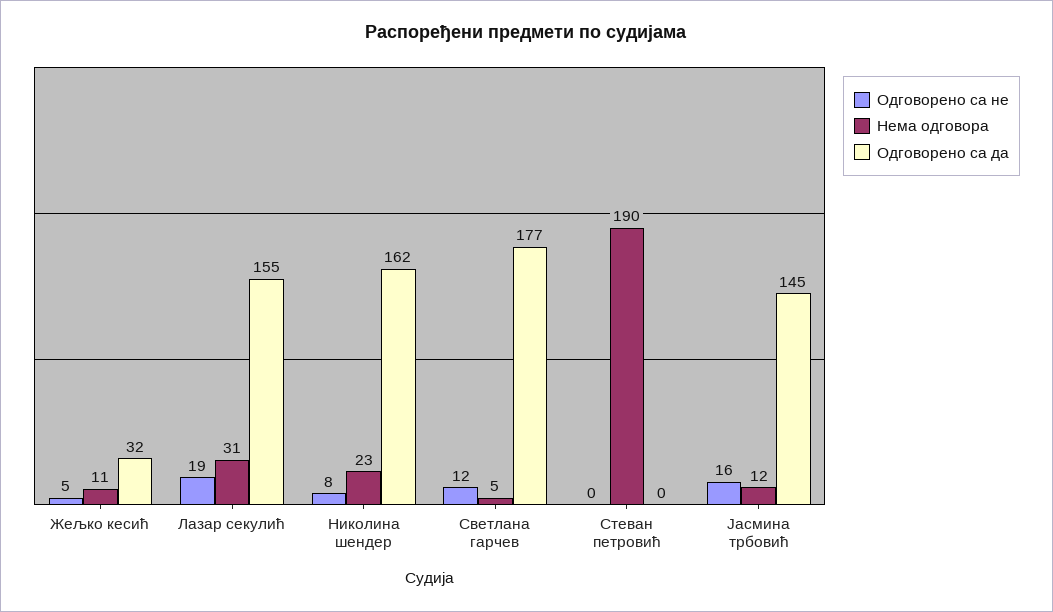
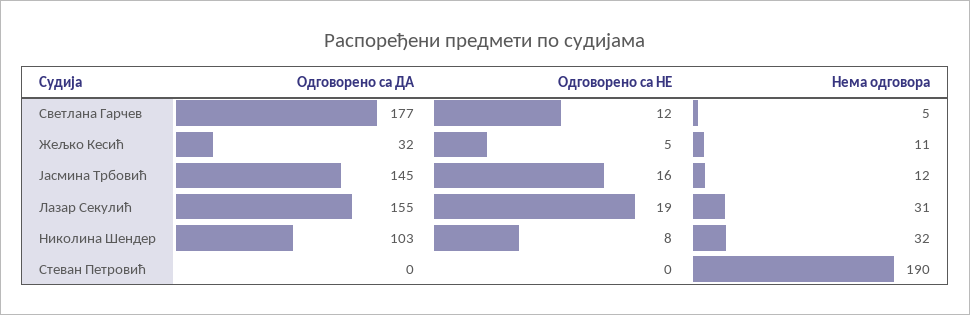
  {
    "Одговорено са не": {
      "Жељко кесић": 5,
      "Лазар секулић": 19,
      "Николина шендер": 8,
      "Светлана гарчев": 12,
      "Стеван петровић": 0,
      "Јасмина трбовић": 16
    },
    "Нема одговора": {
      "Жељко кесић": 11,
      "Лазар секулић": 31,
-     "Николина шендер": 23,
+     "Николина шендер": 32,
      "Светлана гарчев": 5,
      "Стеван петровић": 190,
      "Јасмина трбовић": 12
    },
    "Одговорено са да": {
      "Жељко кесић": 32,
      "Лазар секулић": 155,
-     "Николина шендер": 162,
+     "Николина шендер": 103,
      "Светлана гарчев": 177,
      "Стеван петровић": 0,
      "Јасмина трбовић": 145
    }
  }

